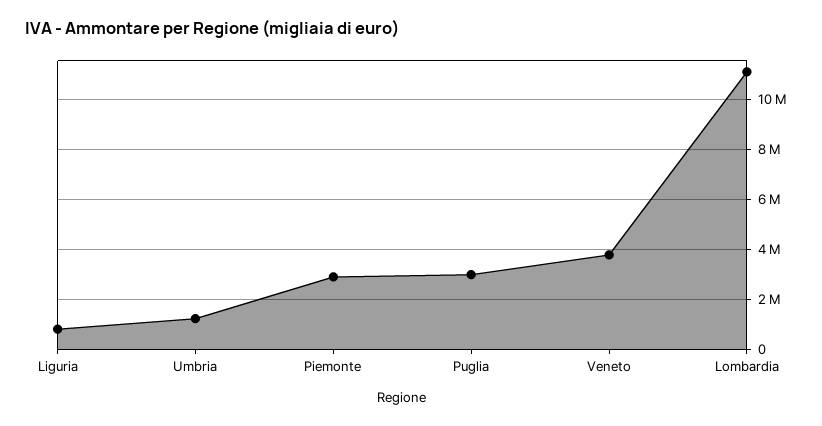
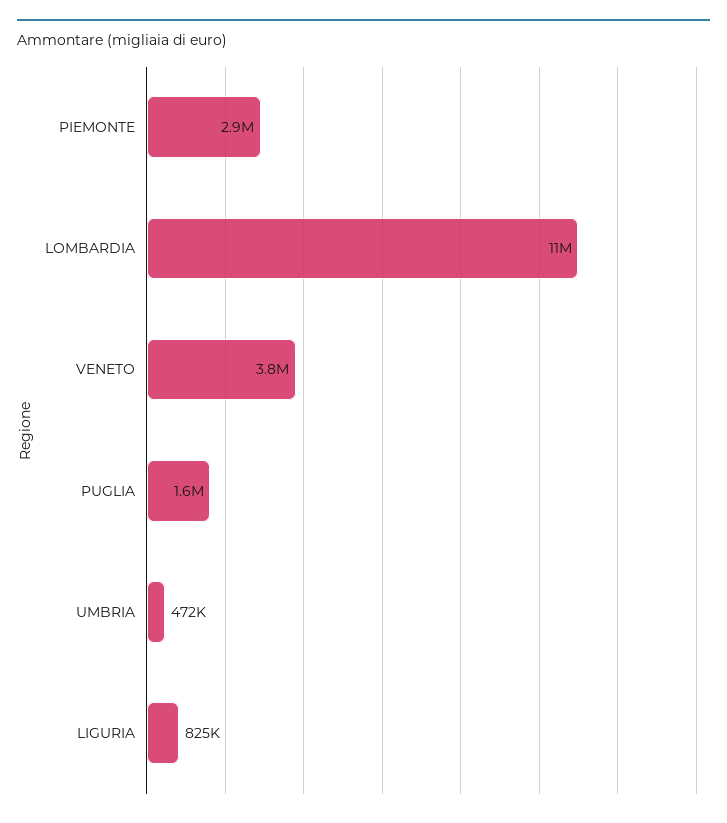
  {
    "Liguria": 825000,
-   "Umbria": 1250000,
+   "Umbria": 472000,
    "Piemonte": 2900000,
-   "Puglia": 3000000,
+   "Puglia": 1600000,
    "Veneto": 3800000,
    "Lombardia": 11000000
  }

